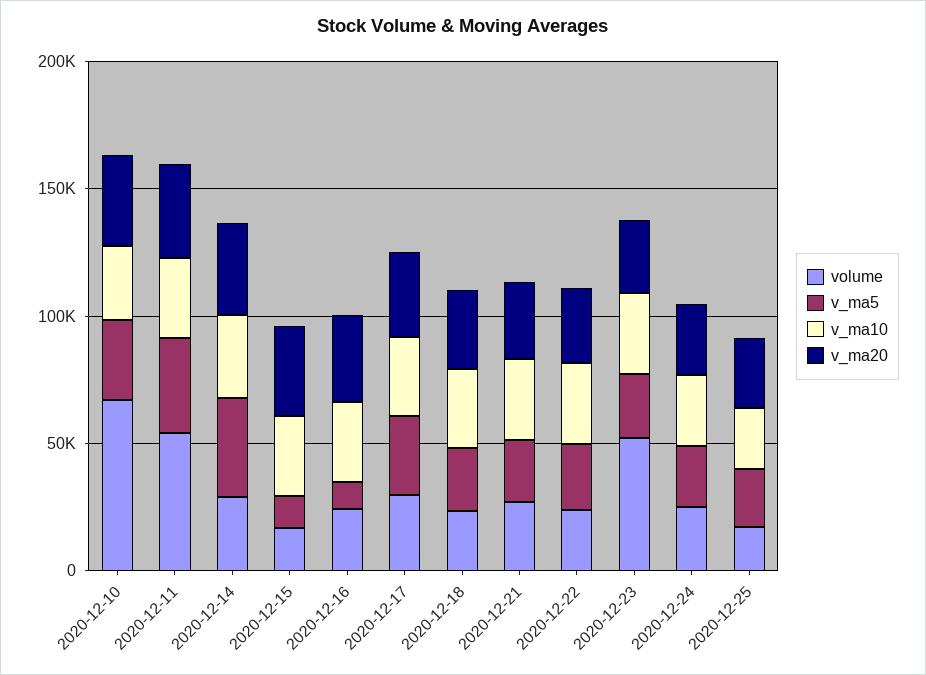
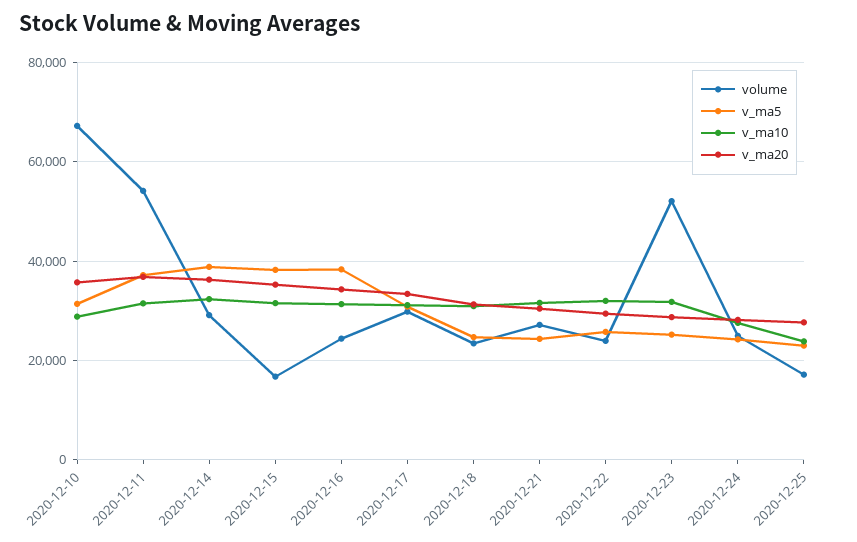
  {
    "volume": {
      "2020-12-10": 68000,
      "2020-12-11": 54000,
      "2020-12-14": 30000,
      "2020-12-15": 16000,
      "2020-12-16": 24000,
      "2020-12-17": 30000,
      "2020-12-18": 24000,
      "2020-12-21": 28000,
      "2020-12-22": 24000,
      "2020-12-23": 52000,
      "2020-12-24": 24000,
      "2020-12-25": 18000
    },
    "v_ma5": {
      "2020-12-10": 32000,
      "2020-12-11": 38000,
      "2020-12-14": 38000,
-     "2020-12-15": 10000,
+     "2020-12-15": 38000,
-     "2020-12-16": 10000,
+     "2020-12-16": 38000,
      "2020-12-17": 30000,
      "2020-12-18": 24000,
      "2020-12-21": 24000,
      "2020-12-22": 26000,
      "2020-12-23": 26000,
      "2020-12-24": 24000,
      "2020-12-25": 22000
    },
    "v_ma10": {
      "2020-12-10": 28000,
      "2020-12-11": 32000,
      "2020-12-14": 32000,
      "2020-12-15": 32000,
      "2020-12-16": 32000,
      "2020-12-17": 32000,
      "2020-12-18": 30000,
      "2020-12-21": 32000,
      "2020-12-22": 32000,
      "2020-12-23": 32000,
      "2020-12-24": 28000,
      "2020-12-25": 24000
    },
    "v_ma20": {
      "2020-12-10": 36000,
      "2020-12-11": 36000,
      "2020-12-14": 36000,
      "2020-12-15": 36000,
      "2020-12-16": 34000,
      "2020-12-17": 34000,
      "2020-12-18": 32000,
      "2020-12-21": 30000,
      "2020-12-22": 30000,
      "2020-12-23": 28000,
      "2020-12-24": 28000,
      "2020-12-25": 28000
    }
  }

